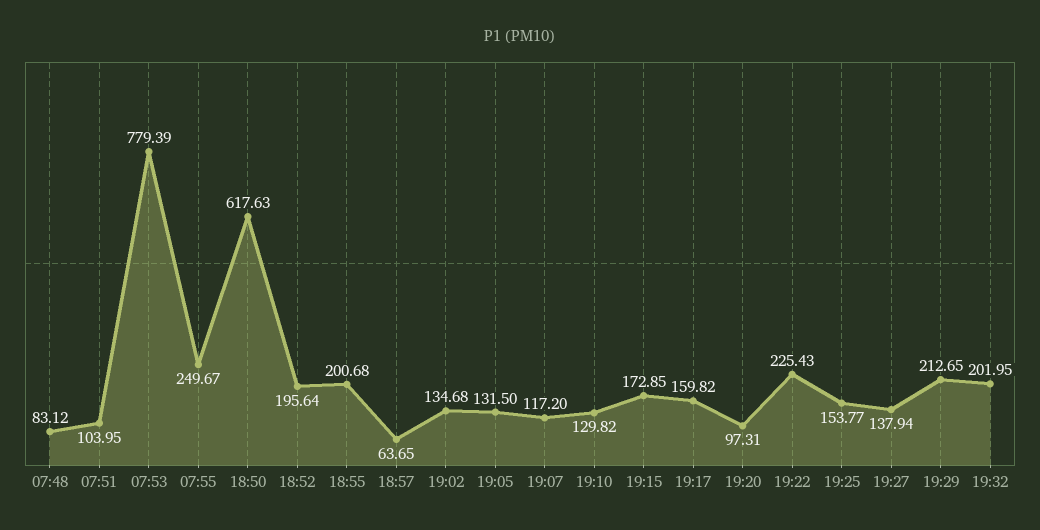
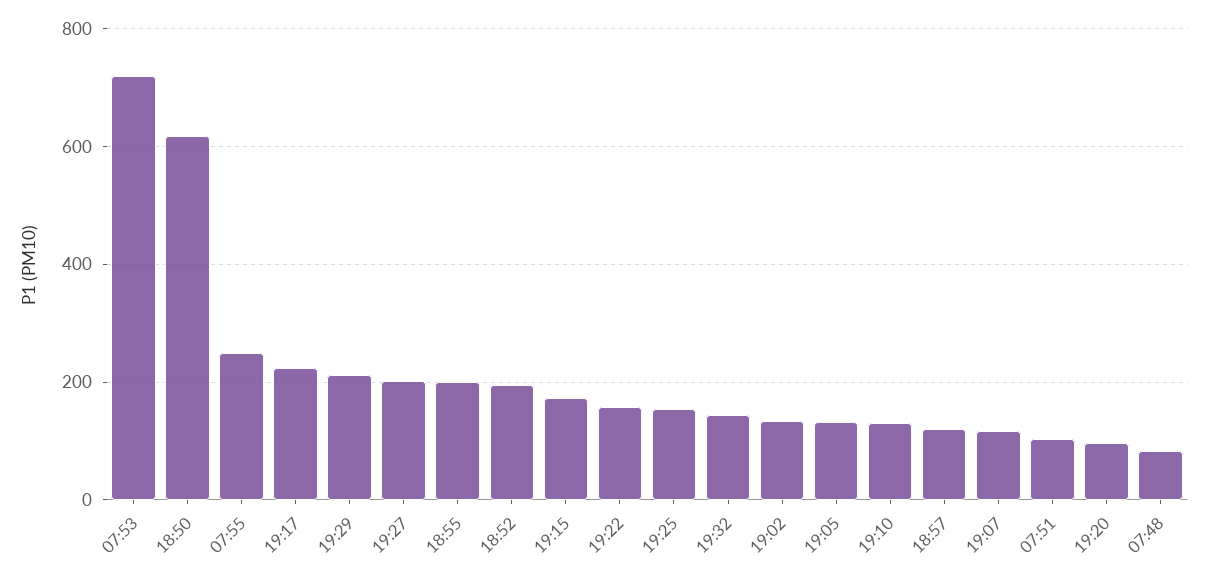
  {
    "07:48": 83.12,
    "07:51": 103.95,
-   "07:53": 779.39,
+   "07:53": 720,
    "07:55": 249.67,
    "18:50": 617.63,
    "18:52": 195.64,
    "18:55": 200.68,
-   "18:57": 63.65,
+   "18:57": 120,
    "19:02": 134.68,
    "19:05": 131.5,
    "19:07": 117.2,
    "19:10": 129.82,
    "19:15": 172.85,
-   "19:17": 159.82,
+   "19:17": 220,
    "19:20": 97.31,
-   "19:22": 225.43,
+   "19:22": 160,
    "19:25": 153.77,
-   "19:27": 137.94,
+   "19:27": 200,
    "19:29": 212.65,
-   "19:32": 201.95
+   "19:32": 140
  }

